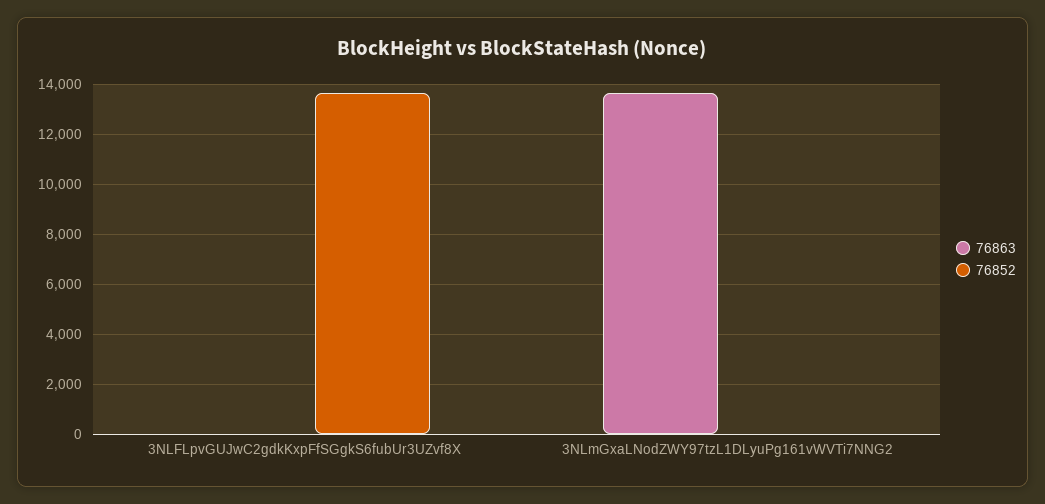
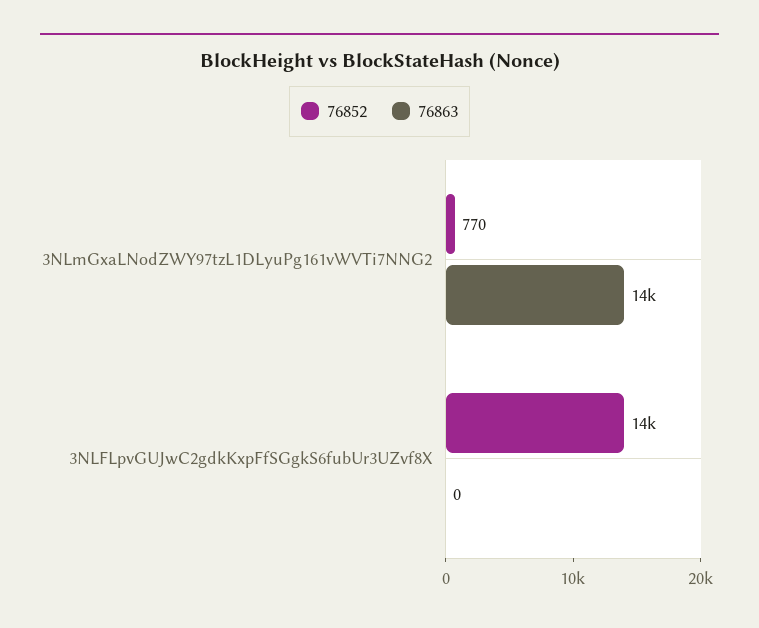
  {
    "76863": {
      "3NLFLpvGUJwC2gdkKxpFfSGgkS6fubUr3UZvf8X": 0,
      "3NLmGxaLNodZWY97tzL1DLyuPg161vWVTi7NNG2": 14000
    },
    "76852": {
      "3NLFLpvGUJwC2gdkKxpFfSGgkS6fubUr3UZvf8X": 14000,
-     "3NLmGxaLNodZWY97tzL1DLyuPg161vWVTi7NNG2": 0
+     "3NLmGxaLNodZWY97tzL1DLyuPg161vWVTi7NNG2": 770
    }
  }

